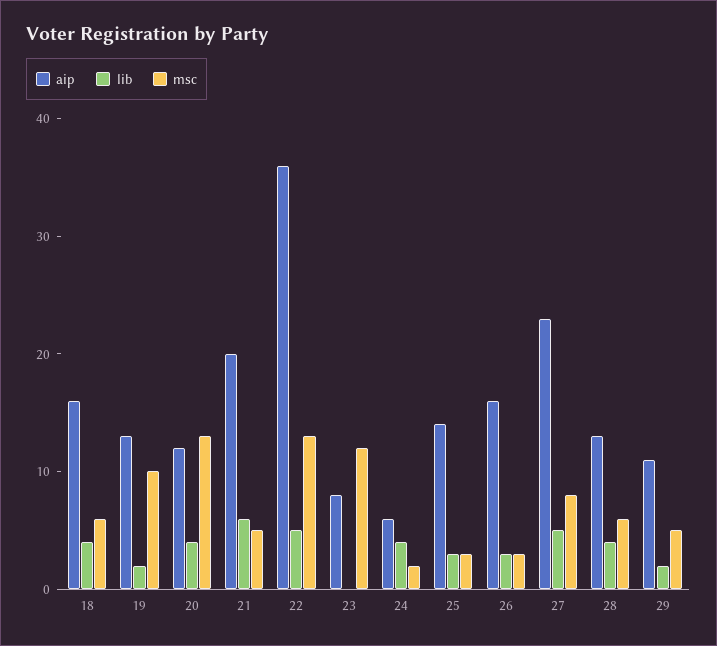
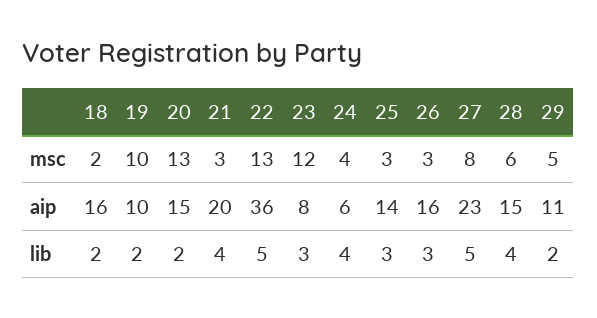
  {
    "aip": {
      "18": 16,
-     "19": 13,
+     "19": 10,
-     "20": 12,
+     "20": 15,
      "21": 20,
      "22": 36,
      "23": 8,
      "24": 6,
      "25": 14,
      "26": 16,
      "27": 23,
-     "28": 13,
+     "28": 15,
      "29": 11
    },
    "lib": {
-     "18": 4,
+     "18": 2,
      "19": 2,
-     "20": 4,
+     "20": 2,
-     "21": 6,
+     "21": 4,
      "22": 5,
-     "23": 0,
+     "23": 3,
      "24": 4,
      "25": 3,
      "26": 3,
      "27": 5,
      "28": 4,
      "29": 2
    },
    "msc": {
-     "18": 6,
+     "18": 2,
      "19": 10,
      "20": 13,
-     "21": 5,
+     "21": 3,
      "22": 13,
      "23": 12,
-     "24": 2,
+     "24": 4,
      "25": 3,
      "26": 3,
      "27": 8,
      "28": 6,
      "29": 5
    }
  }

